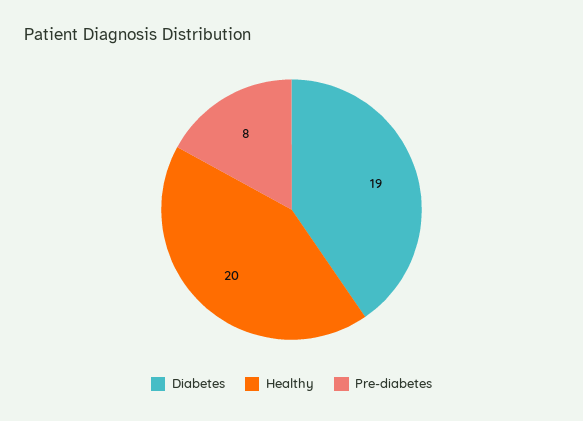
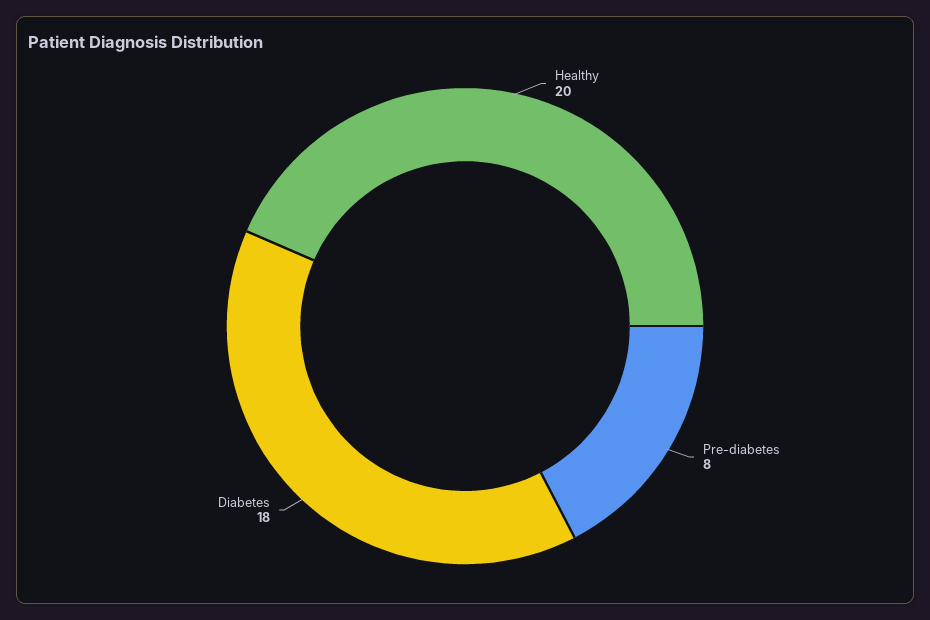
  {
-   "Diabetes": 19,
+   "Diabetes": 18,
    "Healthy": 20,
    "Pre-diabetes": 8
  }

